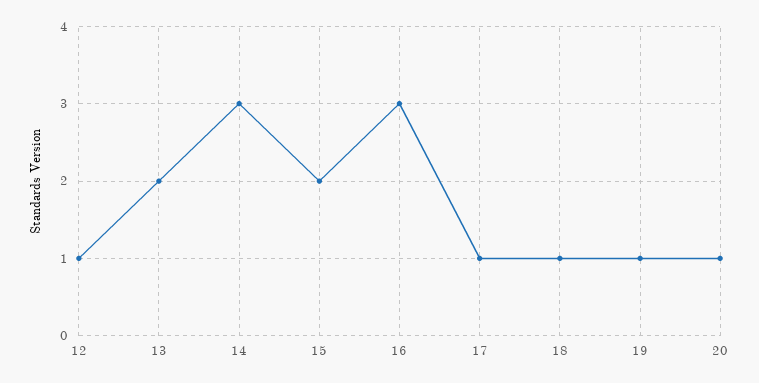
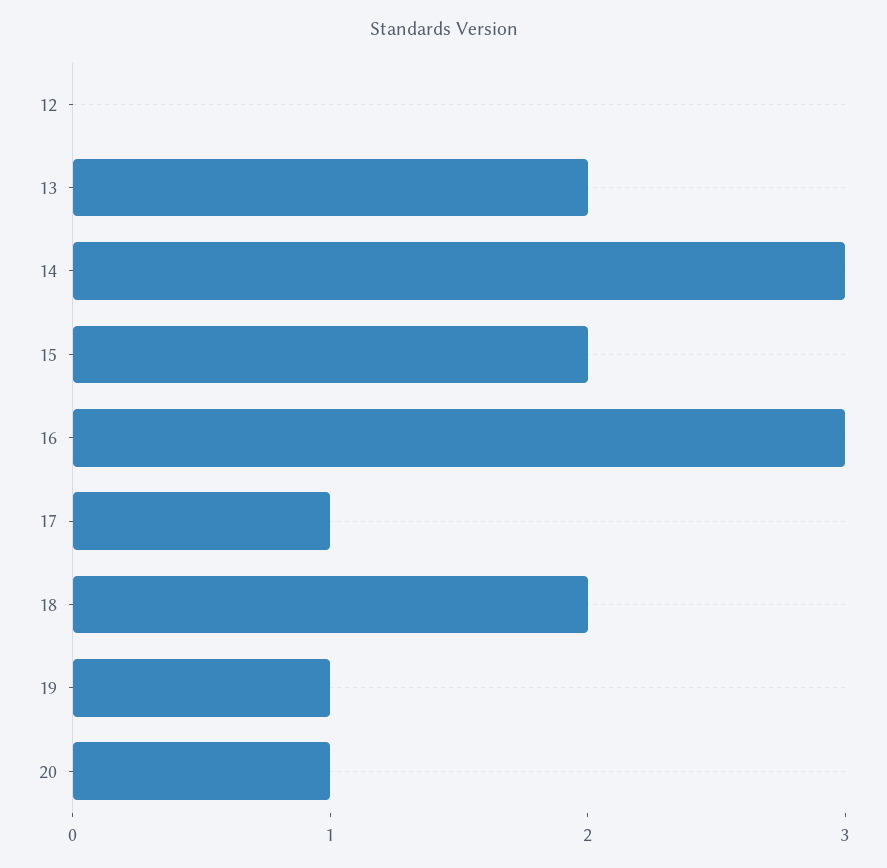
  {
-   "12": 1,
+   "12": 0,
    "13": 2,
    "14": 3,
    "15": 2,
    "16": 3,
    "17": 1,
-   "18": 1,
+   "18": 2,
    "19": 1,
    "20": 1
  }

